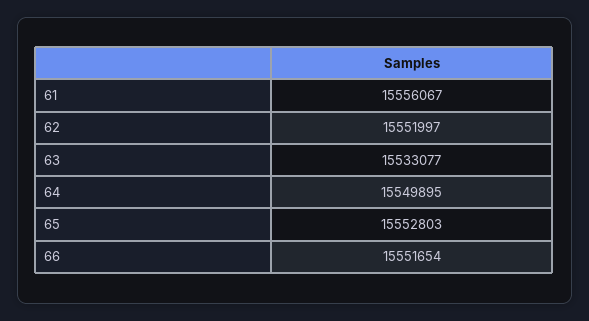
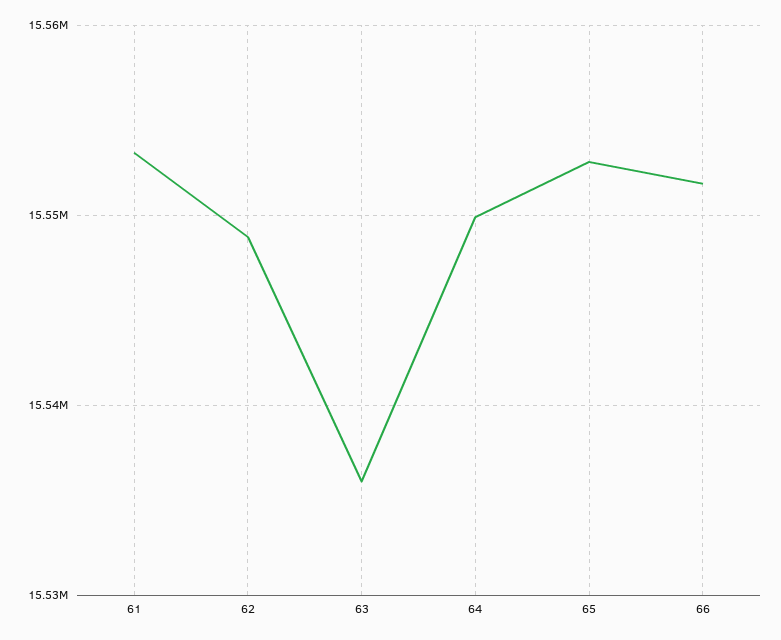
  {
-   "61": 15556067,
+   "61": 15553000,
-   "62": 15551997,
+   "62": 15549000,
-   "63": 15533077,
+   "63": 15536000,
    "64": 15549895,
    "65": 15552803,
    "66": 15551654
  }

